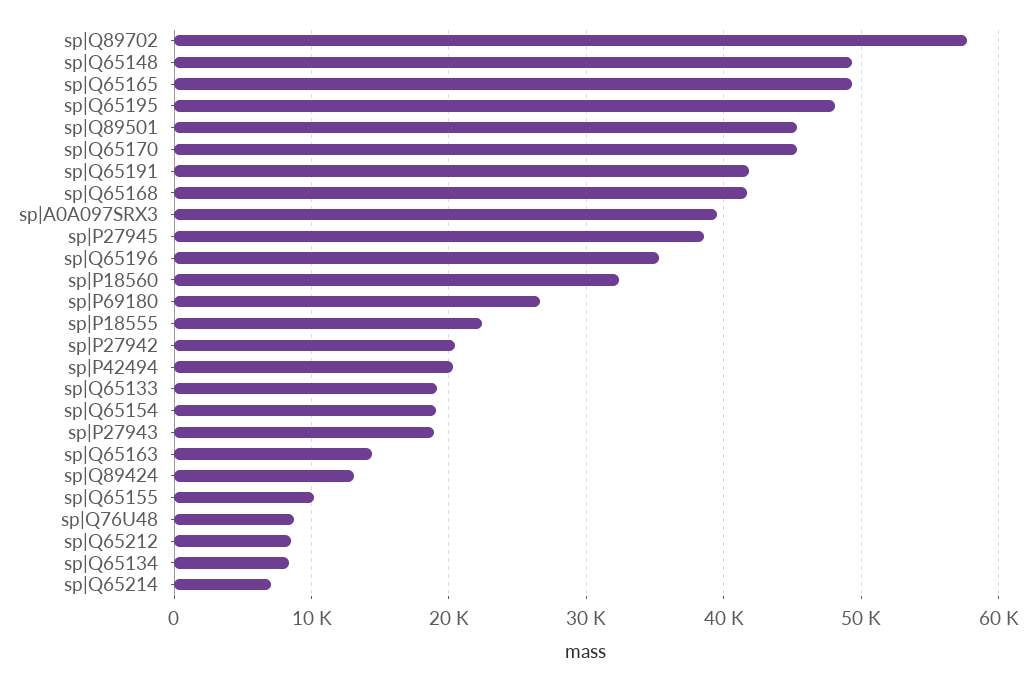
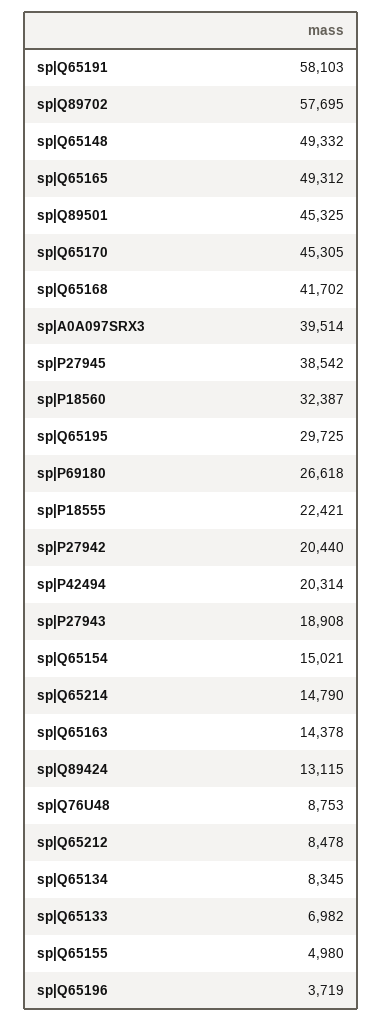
  {
    "sp|Q89702": 57695,
    "sp|Q65148": 49332,
    "sp|Q65165": 49312,
-   "sp|Q65195": 48000,
+   "sp|Q65195": 29725,
    "sp|Q89501": 45325,
    "sp|Q65170": 45305,
-   "sp|Q65191": 42000,
+   "sp|Q65191": 58103,
    "sp|Q65168": 41702,
    "sp|A0A097SRX3": 39514,
    "sp|P27945": 38542,
-   "sp|Q65196": 35000,
+   "sp|Q65196": 3719,
    "sp|P18560": 32387,
    "sp|P69180": 26618,
    "sp|P18555": 22421,
    "sp|P27942": 20440,
    "sp|P42494": 20314,
-   "sp|Q65133": 19000,
+   "sp|Q65133": 6982,
-   "sp|Q65154": 19000,
+   "sp|Q65154": 15021,
    "sp|P27943": 18908,
    "sp|Q65163": 14378,
    "sp|Q89424": 13115,
-   "sp|Q65155": 10000,
+   "sp|Q65155": 4980,
    "sp|Q76U48": 8753,
    "sp|Q65212": 8478,
    "sp|Q65134": 8345,
-   "sp|Q65214": 7000
+   "sp|Q65214": 14790
  }

